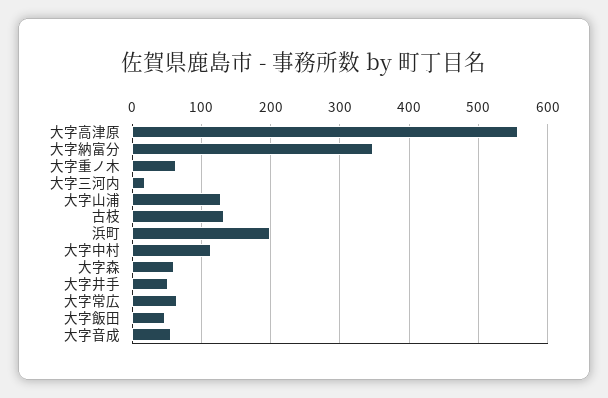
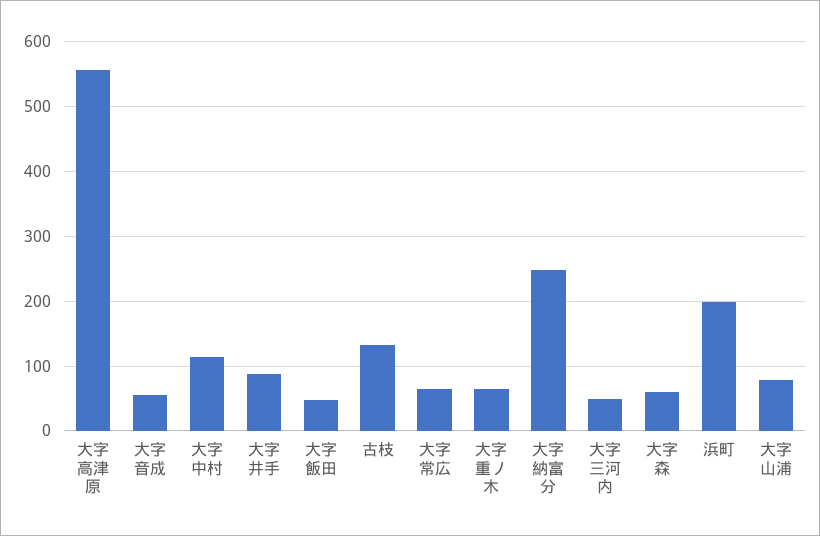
  {
    "大字高津原": 560,
-   "大字納富分": 350,
+   "大字納富分": 250,
    "大字重ノ木": 60,
-   "大字三河内": 20,
+   "大字三河内": 50,
-   "大字山浦": 130,
+   "大字山浦": 80,
    "古枝": 130,
    "浜町": 200,
    "大字中村": 110,
    "大字森": 60,
-   "大字井手": 50,
+   "大字井手": 90,
    "大字常広": 70,
    "大字飯田": 50,
    "大字音成": 60
  }

